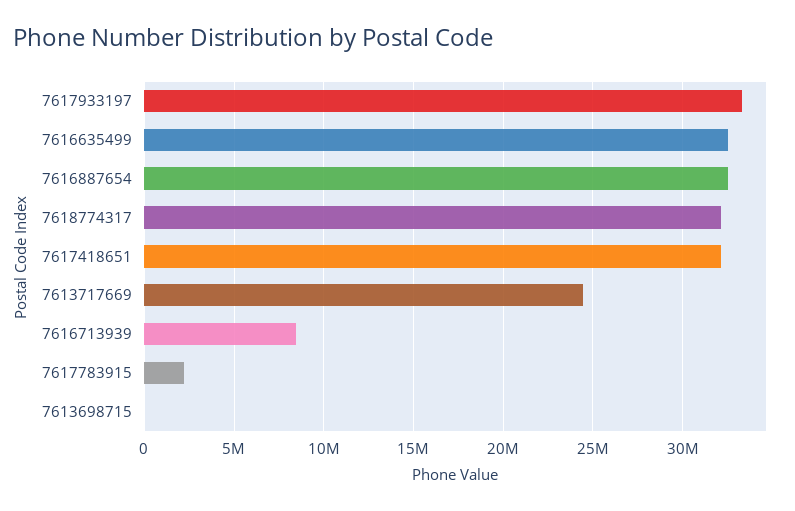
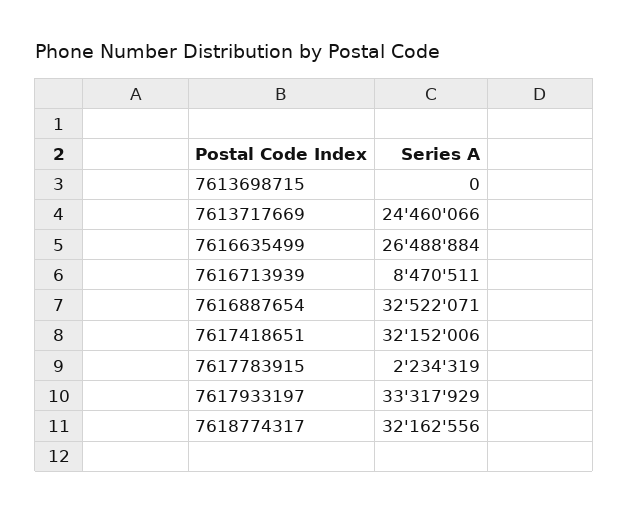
  {
    "7617933197": 33317929,
-   "7616635499": 32500000,
+   "7616635499": 26488884,
    "7616887654": 32522071,
    "7618774317": 32162556,
    "7617418651": 32152006,
    "7613717669": 24460066,
    "7616713939": 8470511,
    "7617783915": 2234319,
    "7613698715": 0
  }

